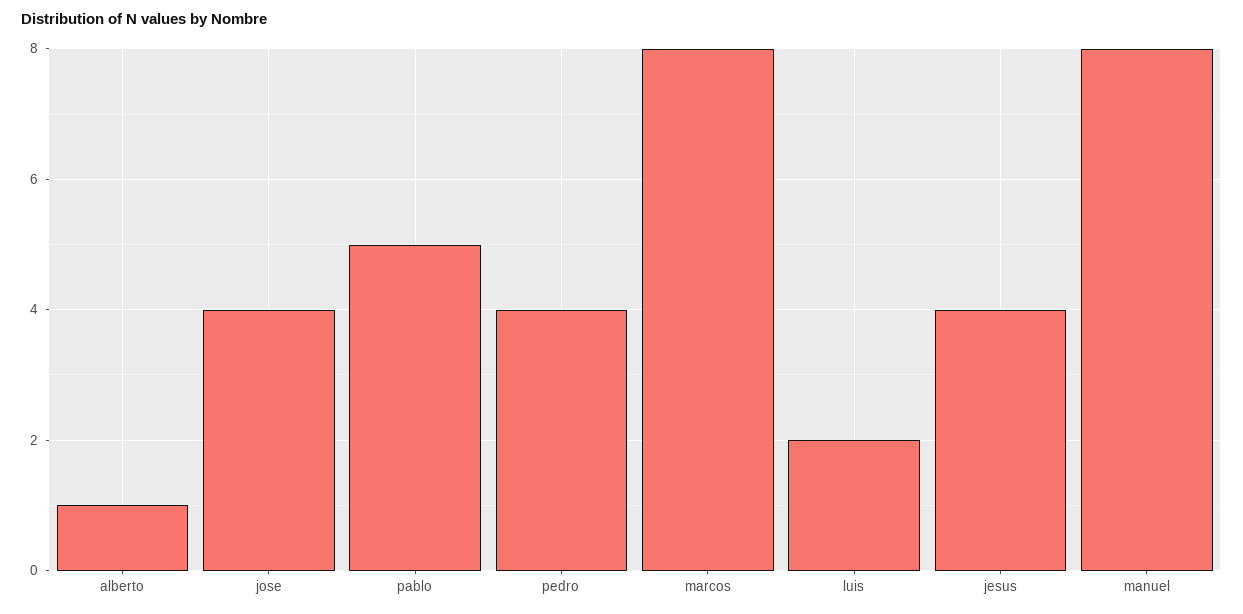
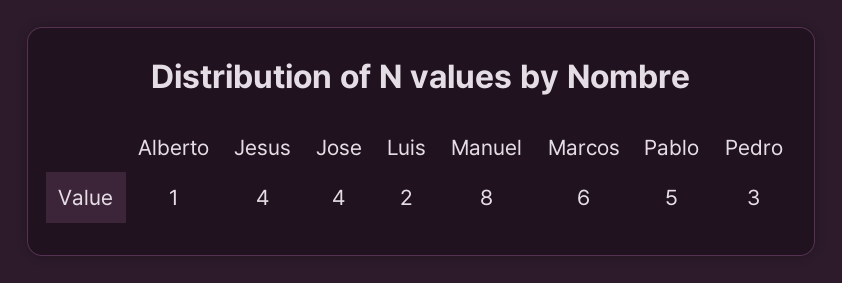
  {
    "alberto": 1,
    "jose": 4,
    "pablo": 5,
-   "pedro": 4,
+   "pedro": 3,
-   "marcos": 8,
+   "marcos": 6,
    "luis": 2,
    "jesus": 4,
    "manuel": 8
  }

